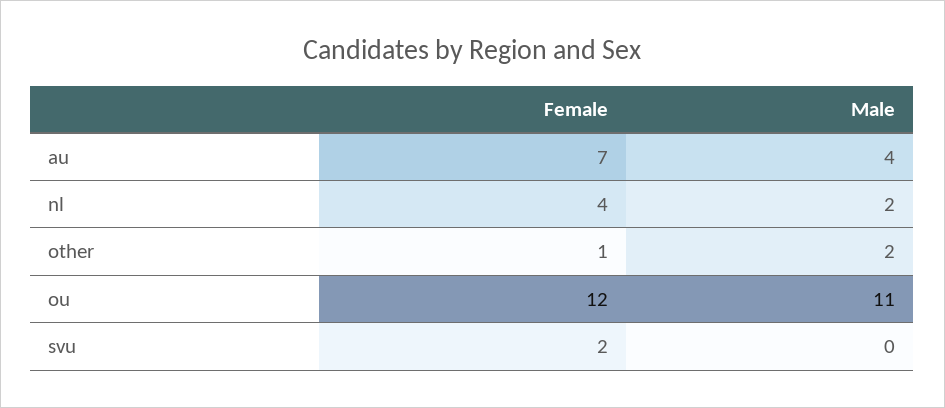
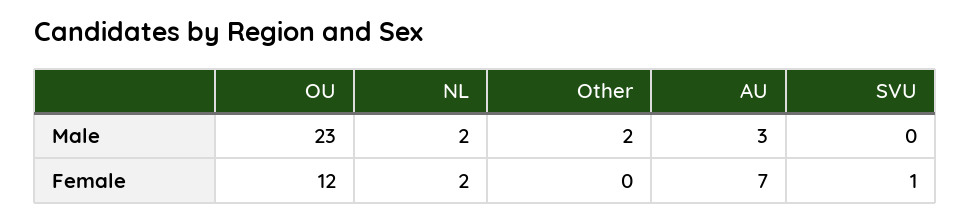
  {
    "Female": {
      "au": 7,
-     "nl": 4,
+     "nl": 2,
-     "other": 1,
+     "other": 0,
      "ou": 12,
-     "svu": 2
+     "svu": 1
    },
    "Male": {
-     "au": 4,
+     "au": 3,
      "nl": 2,
      "other": 2,
-     "ou": 11,
+     "ou": 23,
      "svu": 0
    }
  }

